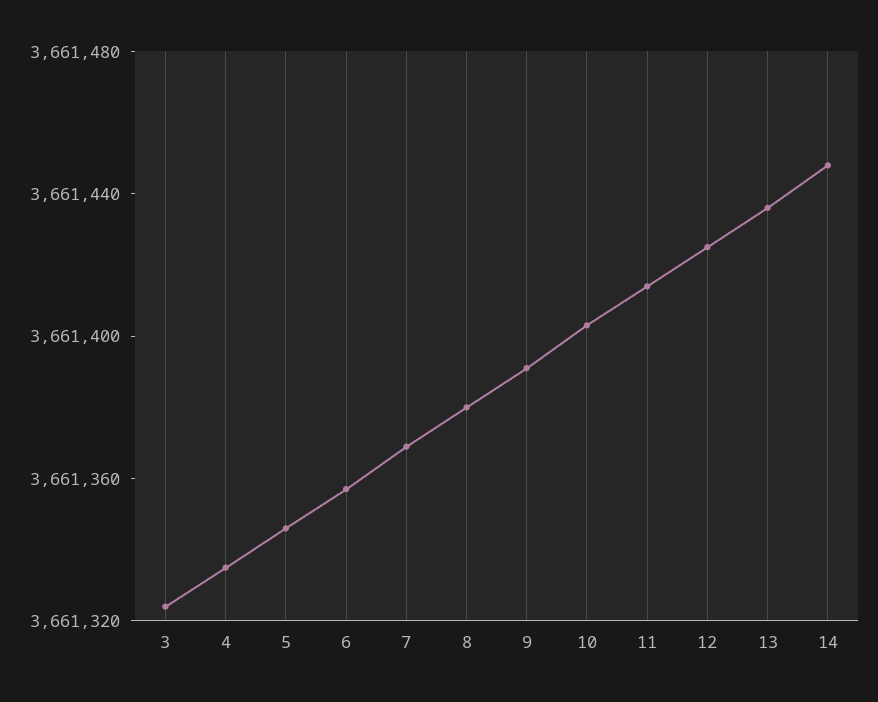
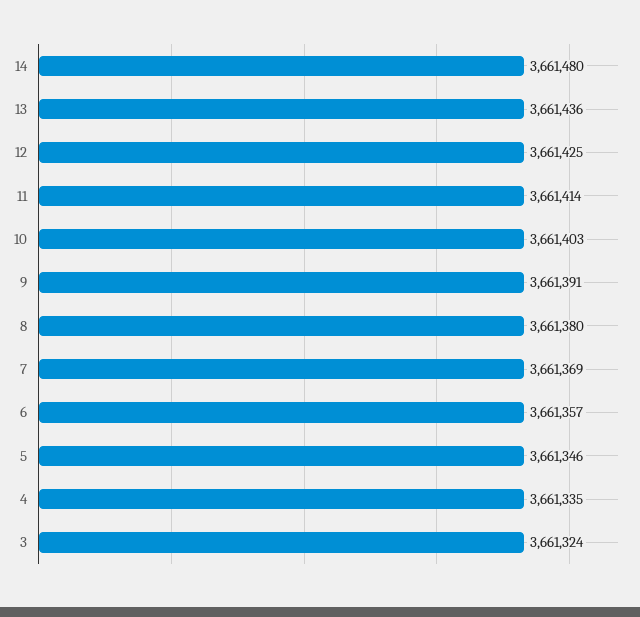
  {
    "3": 3661324,
    "4": 3661335,
    "5": 3661346,
    "6": 3661357,
    "7": 3661369,
    "8": 3661380,
    "9": 3661391,
    "10": 3661403,
    "11": 3661414,
    "12": 3661425,
    "13": 3661436,
-   "14": 3661450
+   "14": 3661480
  }

